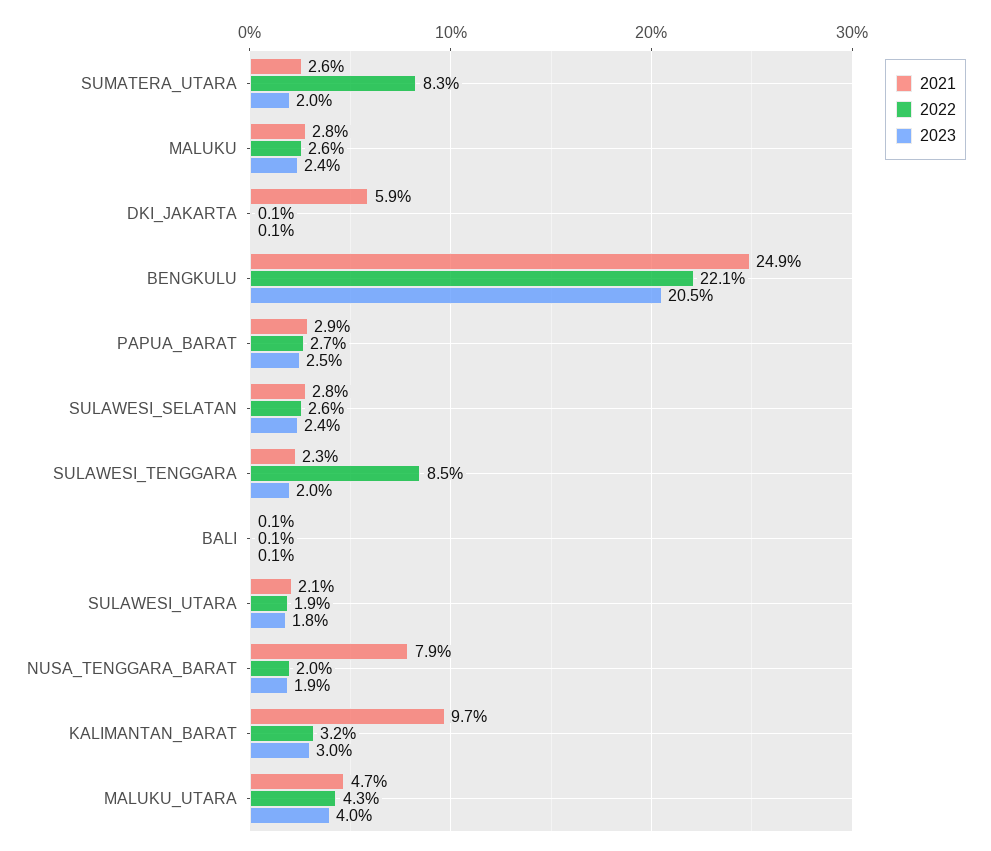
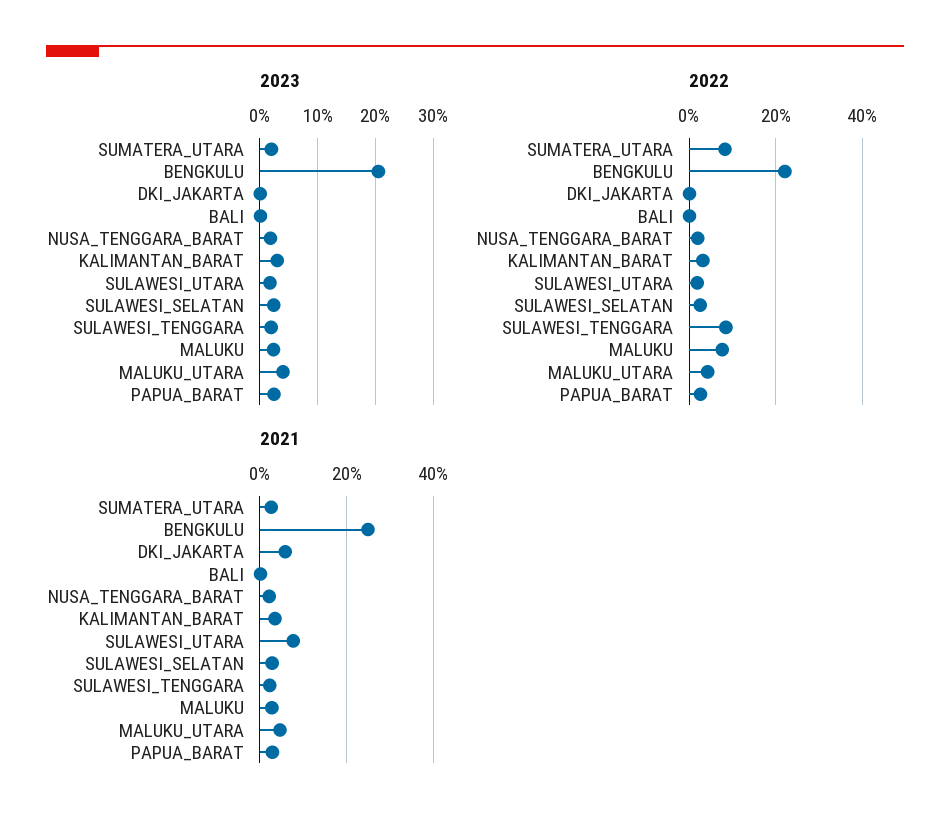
  {
    "2021": {
      "SUMATERA_UTARA": 2.6,
      "MALUKU": 2.8,
      "DKI_JAKARTA": 5.9,
      "BENGKULU": 24.9,
      "PAPUA_BARAT": 2.9,
      "SULAWESI_SELATAN": 2.8,
      "SULAWESI_TENGGARA": 2.3,
      "BALI": 0.1,
-     "SULAWESI_UTARA": 2.1,
+     "SULAWESI_UTARA": 8,
-     "NUSA_TENGGARA_BARAT": 7.9,
+     "NUSA_TENGGARA_BARAT": 2,
-     "KALIMANTAN_BARAT": 9.7,
+     "KALIMANTAN_BARAT": 4,
      "MALUKU_UTARA": 4.7
    },
    "2022": {
      "SUMATERA_UTARA": 8.3,
-     "MALUKU": 2.6,
+     "MALUKU": 8,
      "DKI_JAKARTA": 0.1,
      "BENGKULU": 22.1,
      "PAPUA_BARAT": 2.7,
      "SULAWESI_SELATAN": 2.6,
      "SULAWESI_TENGGARA": 8.5,
      "BALI": 0.1,
      "SULAWESI_UTARA": 1.9,
      "NUSA_TENGGARA_BARAT": 2,
      "KALIMANTAN_BARAT": 3.2,
      "MALUKU_UTARA": 4.3
    },
    "2023": {
      "SUMATERA_UTARA": 2,
      "MALUKU": 2.4,
      "DKI_JAKARTA": 0.1,
      "BENGKULU": 20.5,
      "PAPUA_BARAT": 2.5,
      "SULAWESI_SELATAN": 2.4,
      "SULAWESI_TENGGARA": 2,
      "BALI": 0.1,
      "SULAWESI_UTARA": 1.8,
      "NUSA_TENGGARA_BARAT": 1.9,
      "KALIMANTAN_BARAT": 3,
      "MALUKU_UTARA": 4
    }
  }

